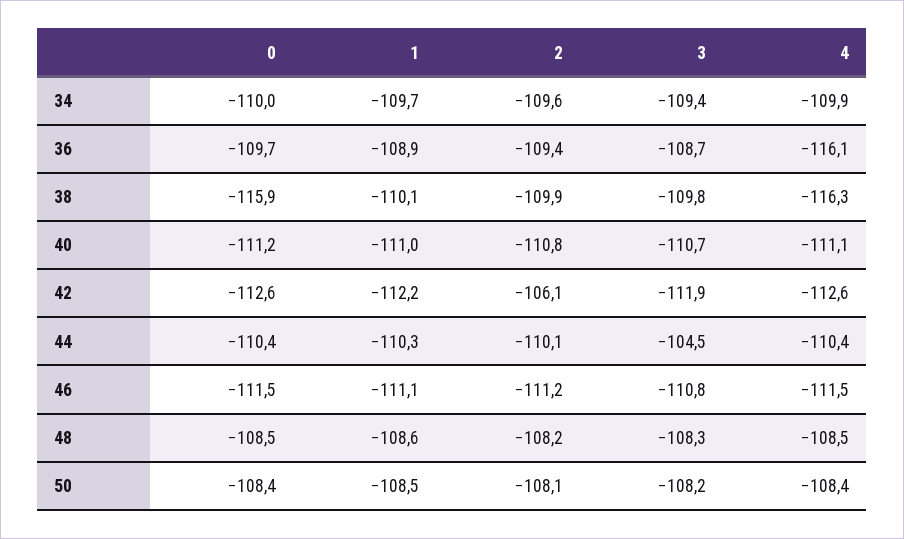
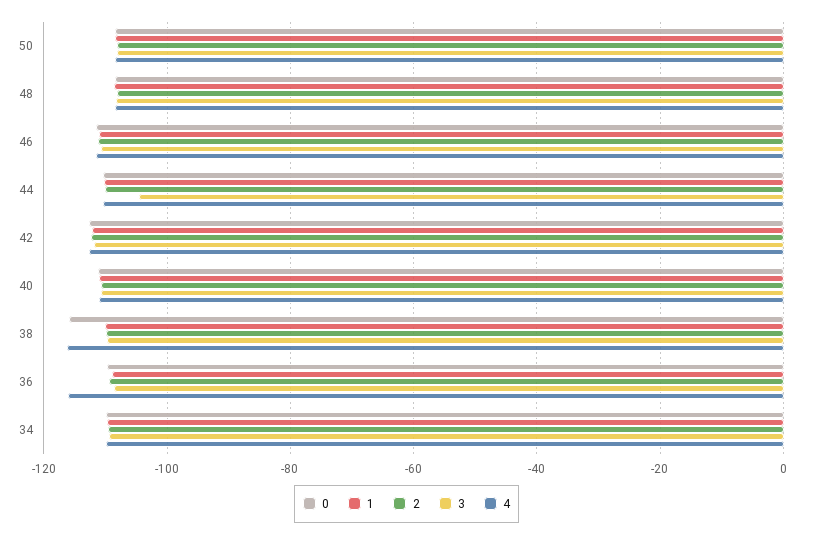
  {
    "0": {
      "34": -110,
      "36": -109.7,
      "38": -115.9,
      "40": -111.2,
      "42": -112.6,
      "44": -110.4,
      "46": -111.5,
      "48": -108.5,
      "50": -108.4
    },
    "1": {
      "34": -109.7,
      "36": -108.9,
      "38": -110.1,
      "40": -111,
      "42": -112.2,
      "44": -110.3,
      "46": -111.1,
      "48": -108.6,
      "50": -108.5
    },
    "2": {
      "34": -109.6,
      "36": -109.4,
      "38": -109.9,
      "40": -110.8,
-     "42": -106.1,
+     "42": -112,
      "44": -110.1,
      "46": -111.2,
      "48": -108.2,
      "50": -108.1
    },
    "3": {
      "34": -109.4,
      "36": -108.7,
      "38": -109.8,
      "40": -110.7,
      "42": -111.9,
      "44": -104.5,
      "46": -110.8,
      "48": -108.3,
      "50": -108.2
    },
    "4": {
      "34": -109.9,
      "36": -116.1,
      "38": -116.3,
      "40": -111.1,
      "42": -112.6,
      "44": -110.4,
      "46": -111.5,
      "48": -108.5,
      "50": -108.4
    }
  }

